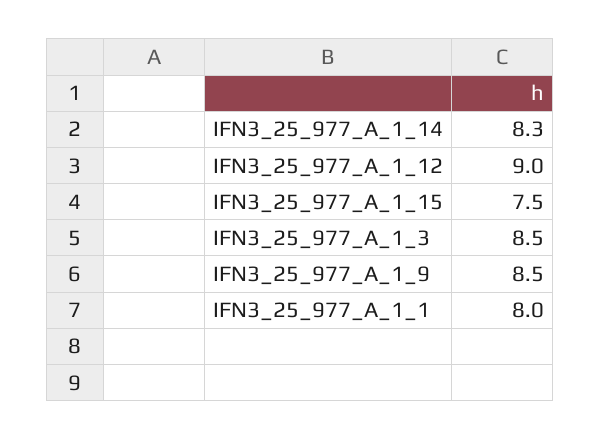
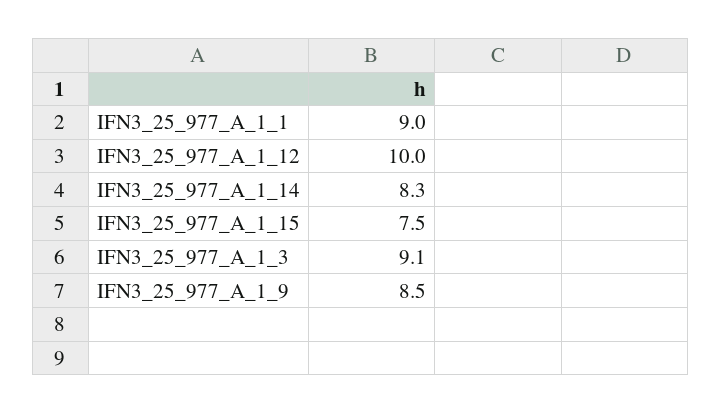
  {
    "IFN3_25_977_A_1_14": 8.3,
-   "IFN3_25_977_A_1_12": 9,
+   "IFN3_25_977_A_1_12": 10,
    "IFN3_25_977_A_1_15": 7.5,
-   "IFN3_25_977_A_1_3": 8.5,
+   "IFN3_25_977_A_1_3": 9.1,
    "IFN3_25_977_A_1_9": 8.5,
-   "IFN3_25_977_A_1_1": 8
+   "IFN3_25_977_A_1_1": 9
  }

